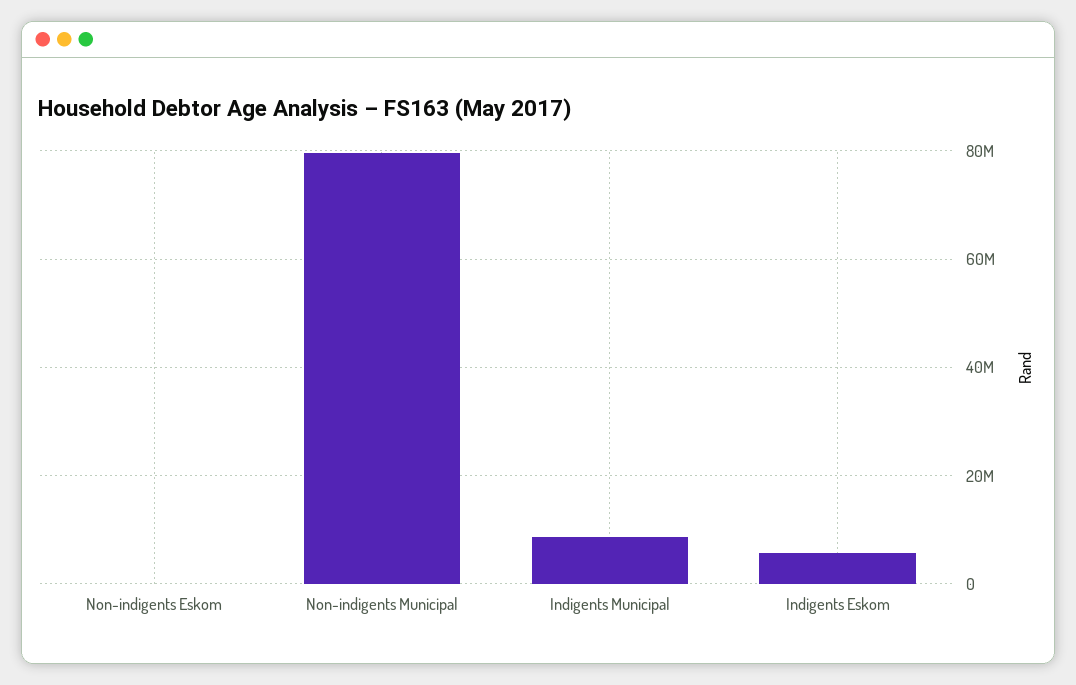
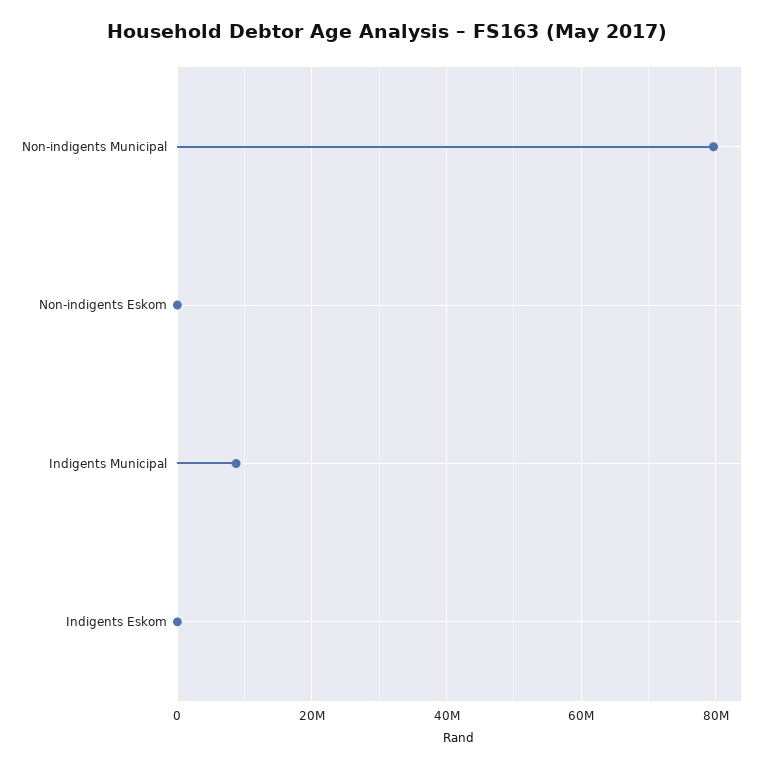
  {
    "Non-indigents Eskom": 0,
    "Non-indigents Municipal": 80000000,
    "Indigents Municipal": 8000000,
-   "Indigents Eskom": 6000000
+   "Indigents Eskom": 0
  }

